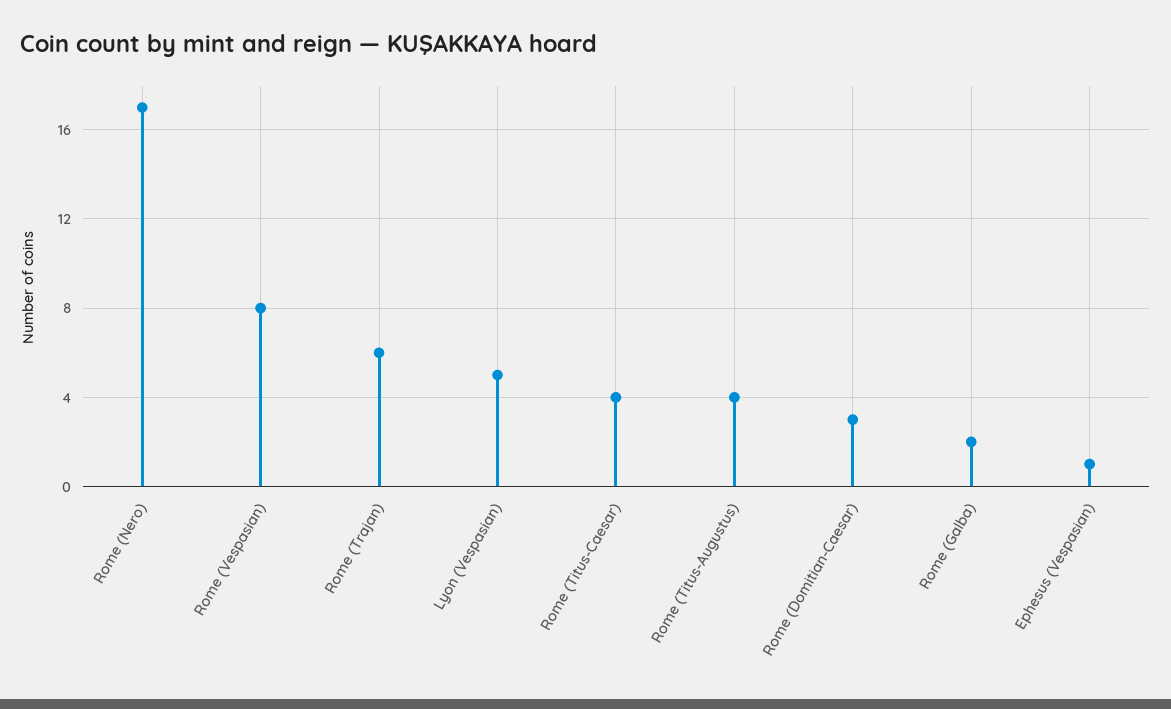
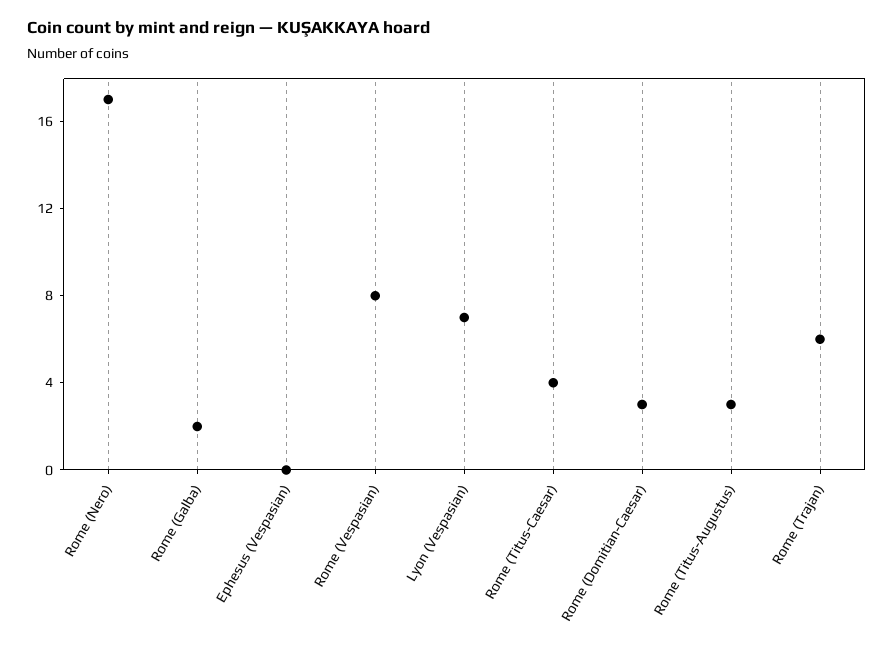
  {
    "Rome (Nero)": 17,
    "Rome (Vespasian)": 8,
    "Rome (Trajan)": 6,
-   "Lyon (Vespasian)": 5,
+   "Lyon (Vespasian)": 7,
    "Rome (Titus-Caesar)": 4,
-   "Rome (Titus-Augustus)": 4,
+   "Rome (Titus-Augustus)": 3,
    "Rome (Domitian-Caesar)": 3,
    "Rome (Galba)": 2,
-   "Ephesus (Vespasian)": 1
+   "Ephesus (Vespasian)": 0
  }

